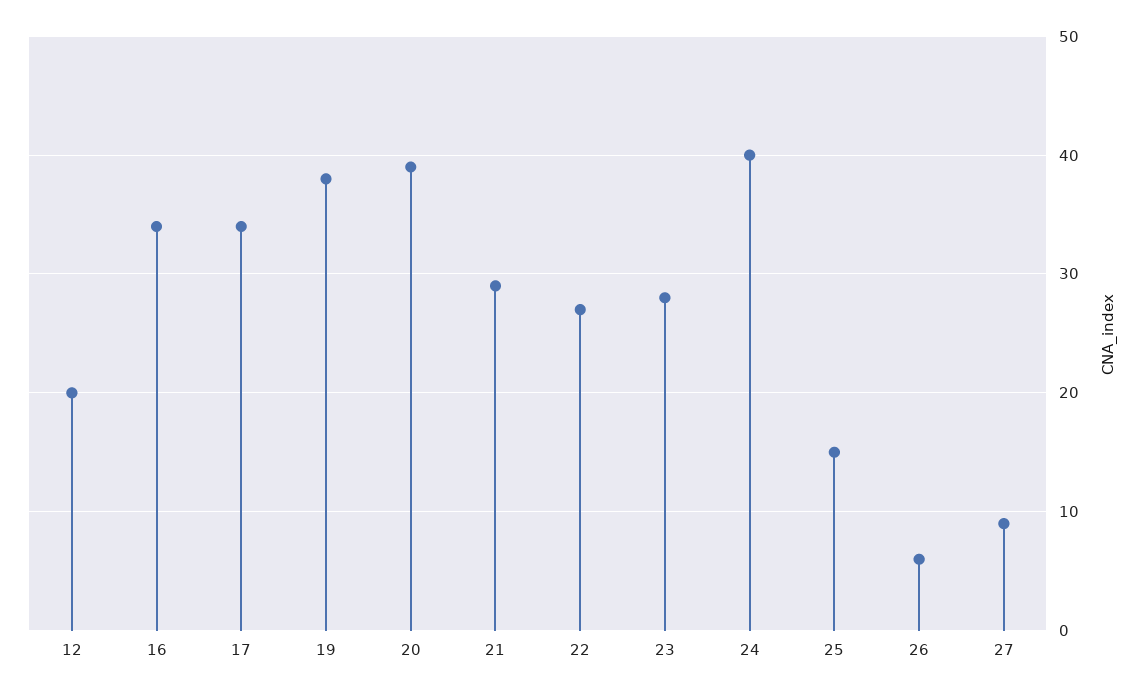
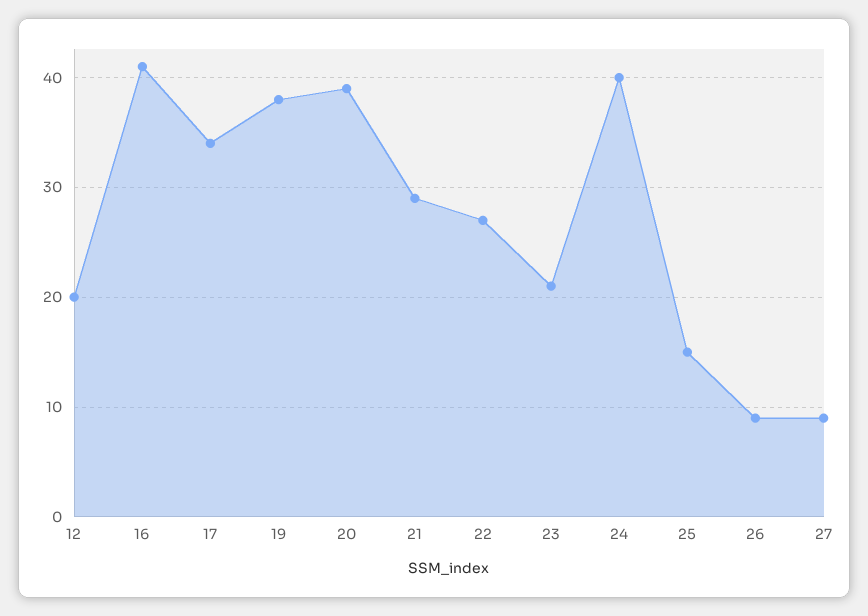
  {
    "12": 20,
-   "16": 34,
+   "16": 41,
    "17": 34,
    "19": 38,
    "20": 39,
    "21": 29,
    "22": 27,
-   "23": 28,
+   "23": 21,
    "24": 40,
    "25": 15,
-   "26": 6,
+   "26": 9,
    "27": 9
  }

